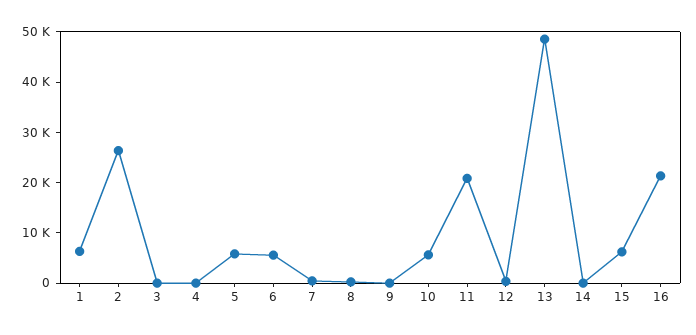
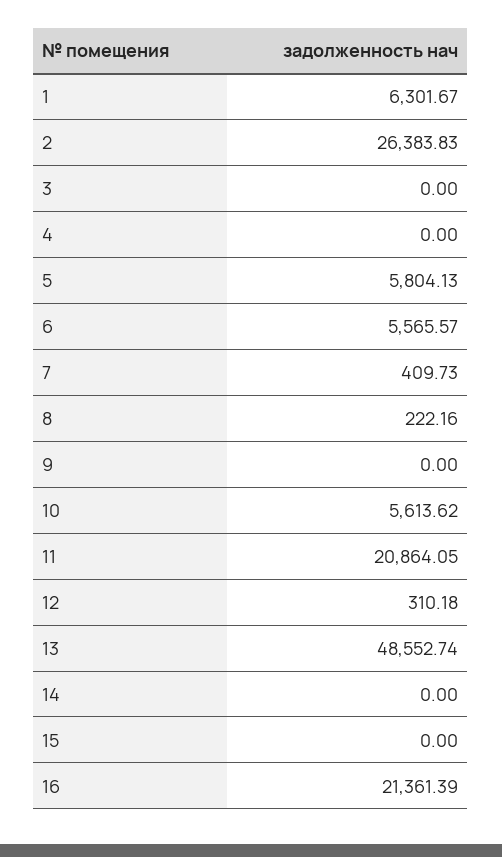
  {
    "1": 6301.67,
    "2": 26383.83,
    "3": 0,
    "4": 0,
    "5": 5804.13,
    "6": 5565.57,
    "7": 409.73,
    "8": 222.16,
    "9": 0,
    "10": 5613.62,
    "11": 20864.05,
    "12": 310.18,
    "13": 48552.74,
    "14": 0,
-   "15": 6000,
+   "15": 0,
    "16": 21361.39
  }

